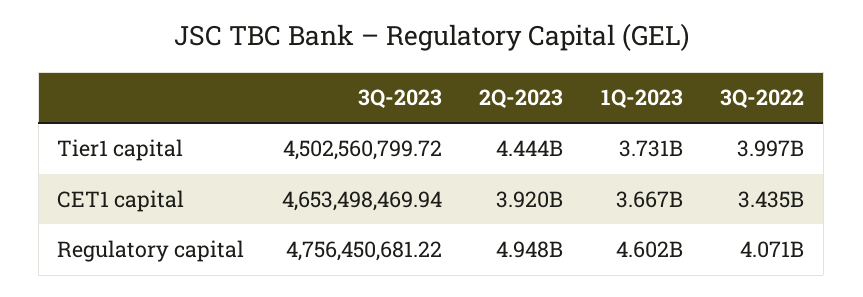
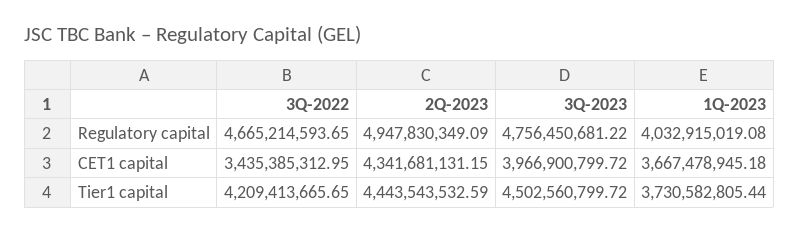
  {
    "3Q-2023": {
      "Tier1 capital": 4502560799.72,
-     "CET1 capital": 4653498469.94,
+     "CET1 capital": 3966900799.72,
      "Regulatory capital": 4756450681.22
    },
    "2Q-2023": {
      "Tier1 capital": 4443543532.59,
-     "CET1 capital": 3920000000,
+     "CET1 capital": 4341681131.15,
      "Regulatory capital": 4947830349.09
    },
    "1Q-2023": {
      "Tier1 capital": 3730582805.44,
      "CET1 capital": 3667478945.18,
-     "Regulatory capital": 4602000000
+     "Regulatory capital": 4032915019.08
    },
    "3Q-2022": {
-     "Tier1 capital": 3997000000,
+     "Tier1 capital": 4209413665.65,
      "CET1 capital": 3435385312.95,
-     "Regulatory capital": 4071000000
+     "Regulatory capital": 4665214593.65
    }
  }

